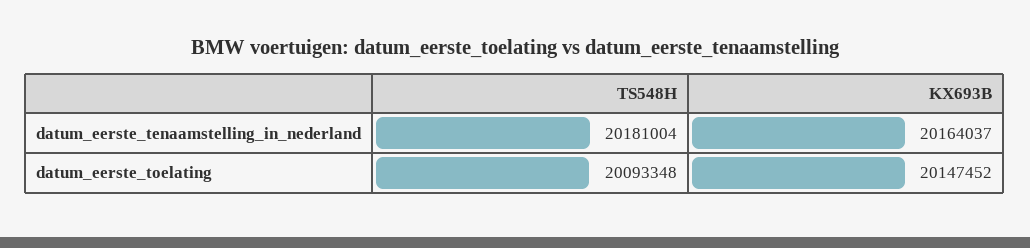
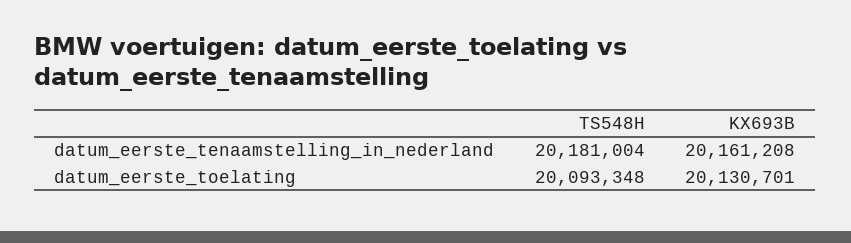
  {
    "TS548H": {
      "datum_eerste_tenaamstelling_in_nederland": 20181004,
      "datum_eerste_toelating": 20093348
    },
    "KX693B": {
-     "datum_eerste_tenaamstelling_in_nederland": 20164037,
+     "datum_eerste_tenaamstelling_in_nederland": 20161208,
-     "datum_eerste_toelating": 20147452
+     "datum_eerste_toelating": 20130701
    }
  }

